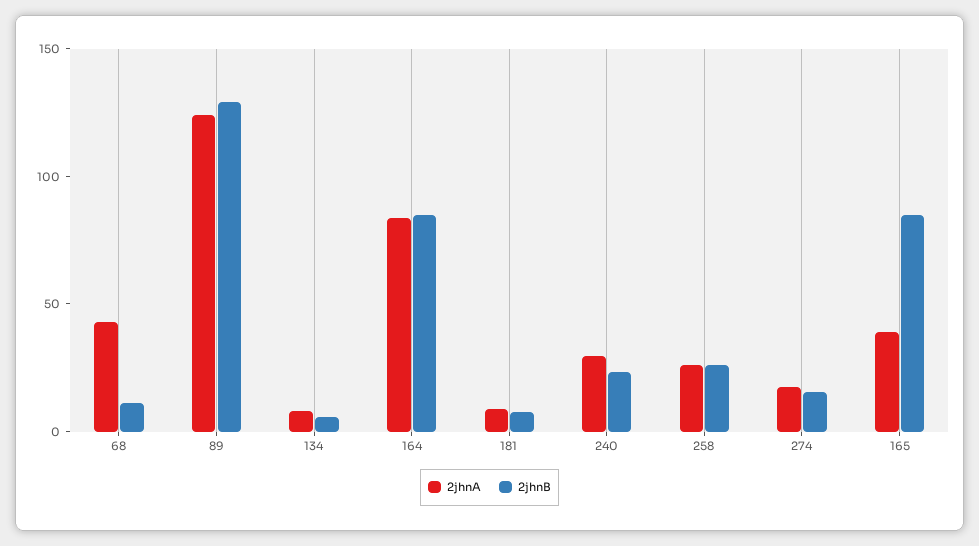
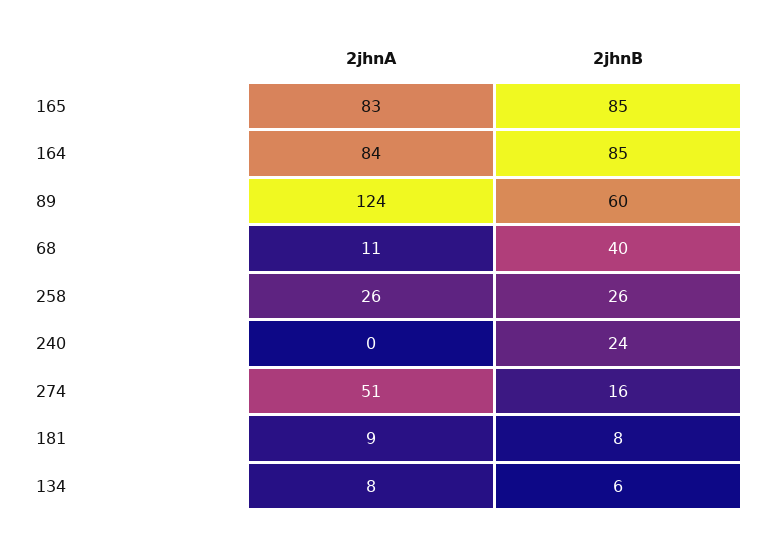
  {
    "2jhnA": {
-     "68": 40,
+     "68": 11,
      "89": 124,
      "134": 8,
      "164": 84,
      "181": 9,
-     "240": 30,
+     "240": 0,
      "258": 26,
-     "274": 20,
+     "274": 51,
-     "165": 40
+     "165": 83
    },
    "2jhnB": {
-     "68": 10,
+     "68": 40,
-     "89": 130,
+     "89": 60,
      "134": 6,
      "164": 85,
      "181": 8,
      "240": 24,
      "258": 26,
      "274": 16,
      "165": 85
    }
  }

